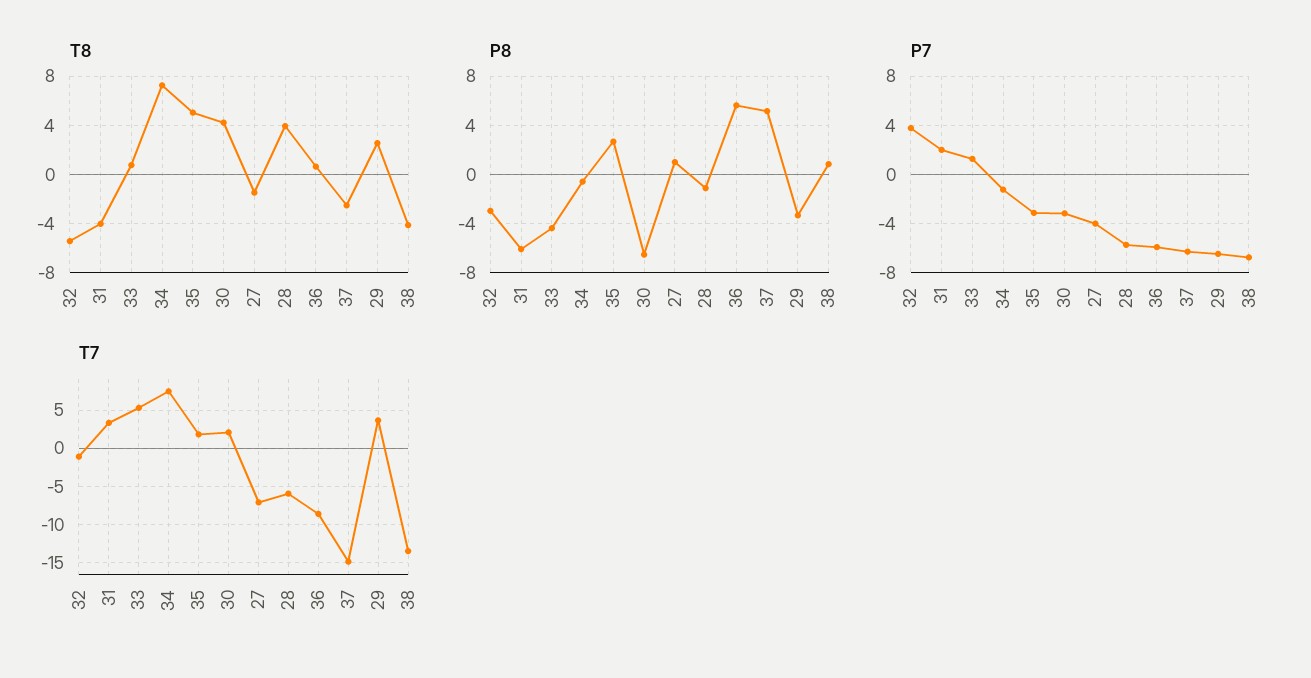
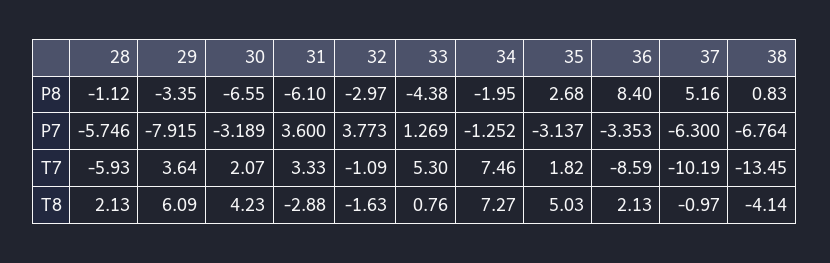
  {
    "T8": {
-     "32": -5.5,
+     "32": -1.63,
-     "31": -4,
+     "31": -2.88,
      "33": 0.76,
      "34": 7.27,
      "35": 5.03,
      "30": 4.23,
-     "27": -1.5,
-     "28": 4,
+     "28": 2.13,
-     "36": 0.5,
+     "36": 2.13,
-     "37": -2.5,
+     "37": -0.97,
-     "29": 2.5,
+     "29": 6.09,
      "38": -4.14
    },
    "P8": {
      "32": -2.97,
      "31": -6.1,
      "33": -4.38,
-     "34": -0.5,
+     "34": -1.95,
      "35": 2.68,
      "30": -6.55,
-     "27": 1,
      "28": -1.12,
-     "36": 5.5,
+     "36": 8.4,
      "37": 5.16,
      "29": -3.35,
      "38": 0.83
    },
    "P7": {
      "32": 3.773,
-     "31": 2,
+     "31": 3.6,
      "33": 1.269,
      "34": -1.252,
      "35": -3.137,
      "30": -3.189,
-     "27": -4,
      "28": -5.746,
-     "36": -6,
+     "36": -3.353,
      "37": -6.3,
-     "29": -6.5,
+     "29": -7.915,
      "38": -6.764
    },
    "T7": {
      "32": -1.09,
      "31": 3.33,
      "33": 5.3,
      "34": 7.46,
      "35": 1.82,
      "30": 2.07,
-     "27": -7,
      "28": -5.93,
      "36": -8.59,
-     "37": -15,
+     "37": -10.19,
      "29": 3.64,
      "38": -13.45
    }
  }

